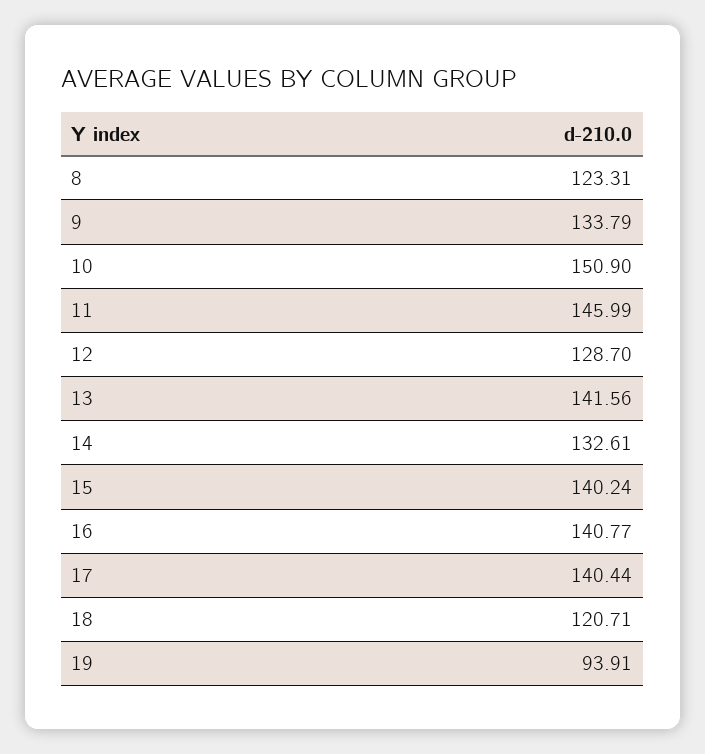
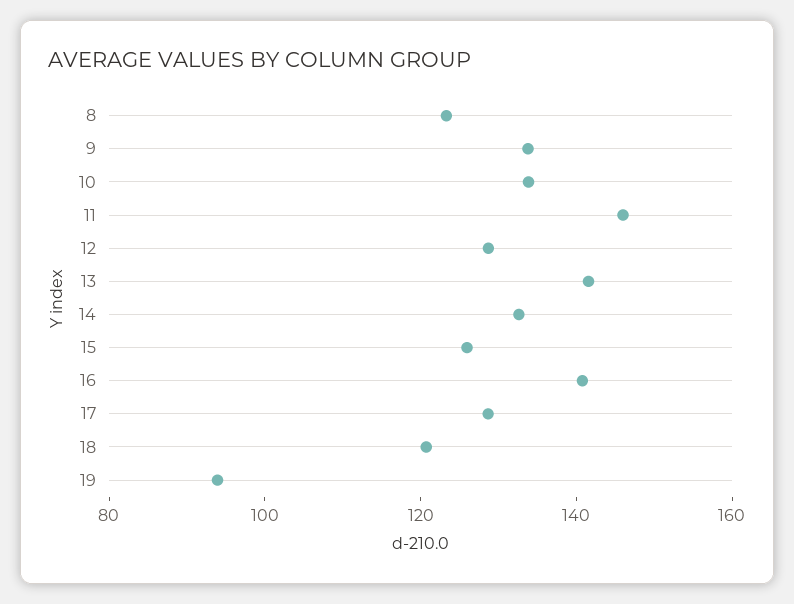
  {
    "8": 123.31,
    "9": 133.79,
-   "10": 150.9,
+   "10": 135,
    "11": 145.99,
    "12": 128.7,
    "13": 141.56,
    "14": 132.61,
-   "15": 140.24,
+   "15": 125,
    "16": 140.77,
-   "17": 140.44,
+   "17": 130,
    "18": 120.71,
    "19": 93.91
  }

